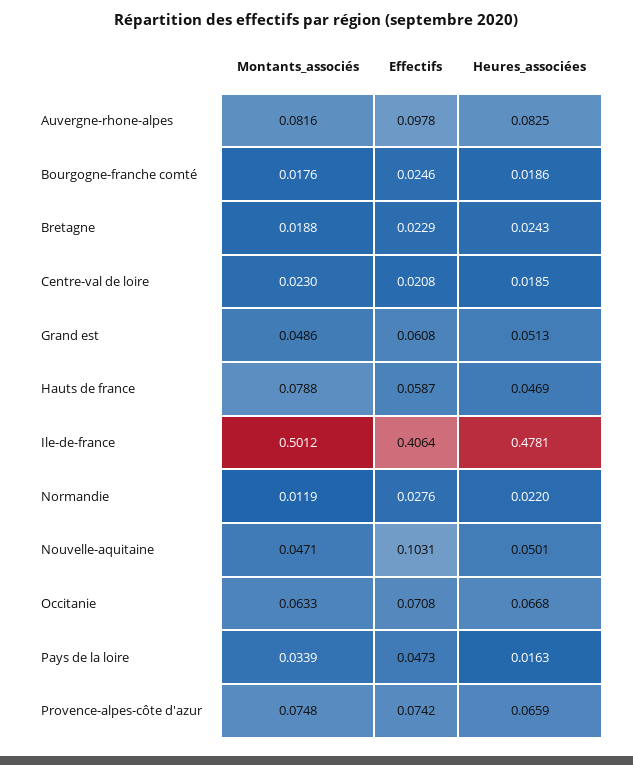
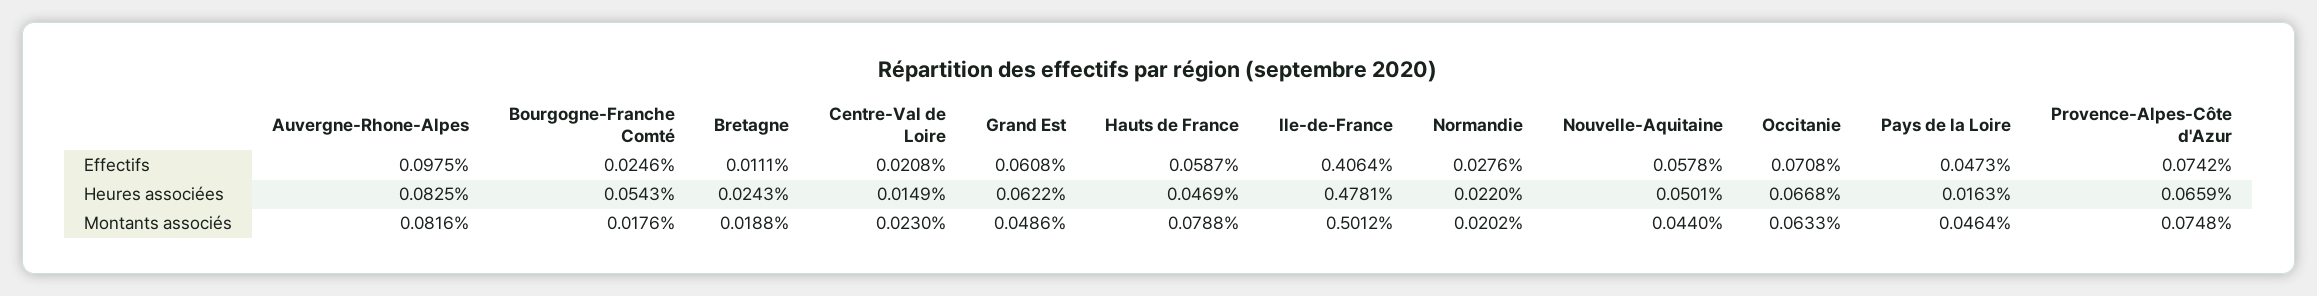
  {
    "Montants_associés": {
      "Auvergne-rhone-alpes": 0.0816,
      "Bourgogne-franche comté": 0.0176,
      "Bretagne": 0.0188,
      "Centre-val de loire": 0.023,
      "Grand est": 0.0486,
      "Hauts de france": 0.0788,
      "Ile-de-france": 0.5012,
-     "Normandie": 0.0119,
+     "Normandie": 0.0202,
-     "Nouvelle-aquitaine": 0.0471,
+     "Nouvelle-aquitaine": 0.044,
      "Occitanie": 0.0633,
-     "Pays de la loire": 0.0339,
+     "Pays de la loire": 0.0464,
      "Provence-alpes-côte d'azur": 0.0748
    },
    "Effectifs": {
-     "Auvergne-rhone-alpes": 0.0978,
+     "Auvergne-rhone-alpes": 0.0975,
      "Bourgogne-franche comté": 0.0246,
-     "Bretagne": 0.0229,
+     "Bretagne": 0.0111,
      "Centre-val de loire": 0.0208,
      "Grand est": 0.0608,
      "Hauts de france": 0.0587,
      "Ile-de-france": 0.4064,
      "Normandie": 0.0276,
-     "Nouvelle-aquitaine": 0.1031,
+     "Nouvelle-aquitaine": 0.0578,
      "Occitanie": 0.0708,
      "Pays de la loire": 0.0473,
      "Provence-alpes-côte d'azur": 0.0742
    },
    "Heures_associées": {
      "Auvergne-rhone-alpes": 0.0825,
-     "Bourgogne-franche comté": 0.0186,
+     "Bourgogne-franche comté": 0.0543,
      "Bretagne": 0.0243,
-     "Centre-val de loire": 0.0185,
+     "Centre-val de loire": 0.0149,
-     "Grand est": 0.0513,
+     "Grand est": 0.0622,
      "Hauts de france": 0.0469,
      "Ile-de-france": 0.4781,
      "Normandie": 0.022,
      "Nouvelle-aquitaine": 0.0501,
      "Occitanie": 0.0668,
      "Pays de la loire": 0.0163,
      "Provence-alpes-côte d'azur": 0.0659
    }
  }

